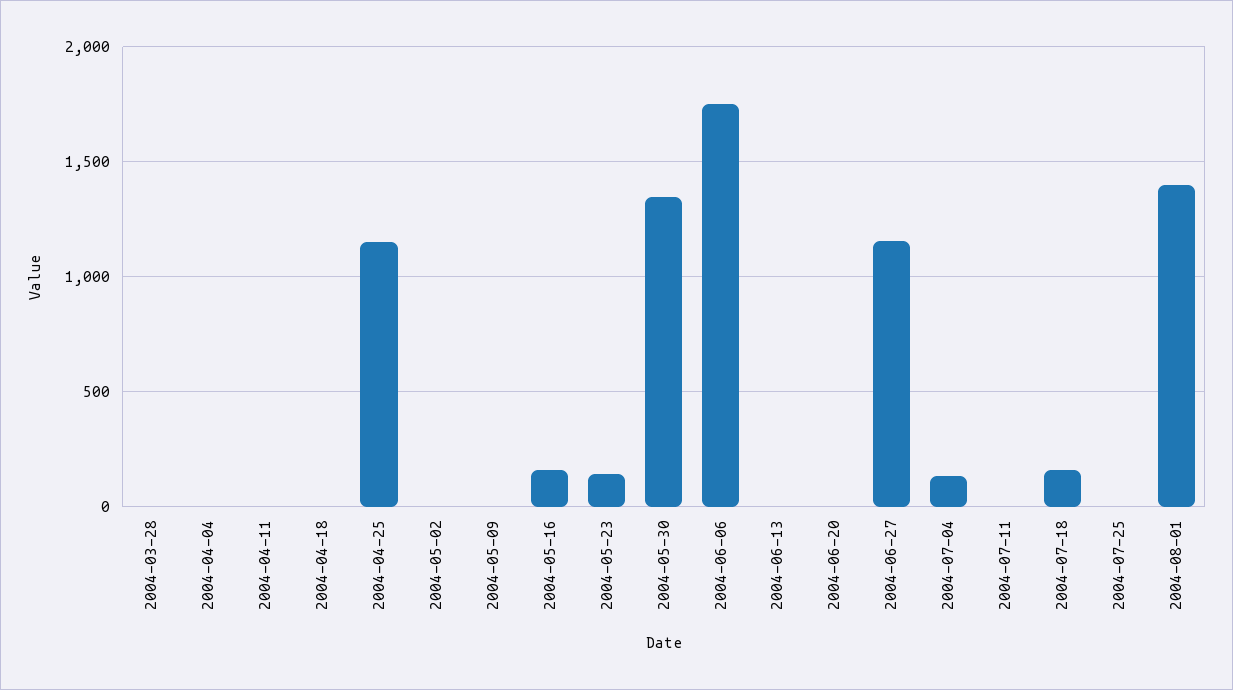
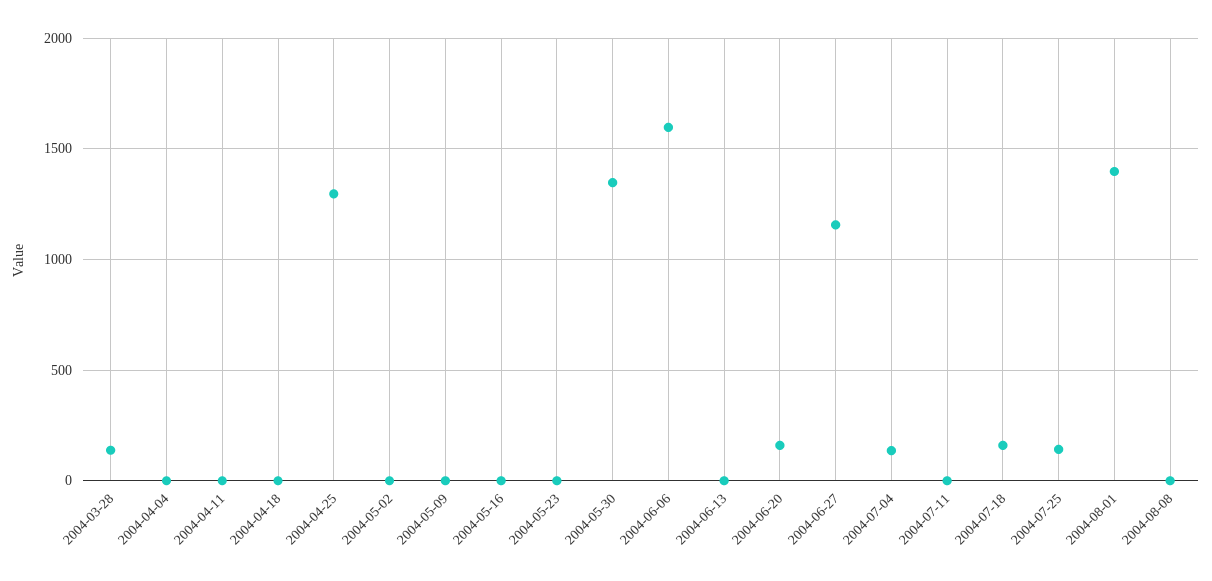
  {
-   "2004-03-28": 0,
+   "2004-03-28": 150,
    "2004-04-04": 0,
    "2004-04-11": 0,
    "2004-04-18": 0,
-   "2004-04-25": 1150,
+   "2004-04-25": 1300,
    "2004-05-02": 0,
    "2004-05-09": 0,
-   "2004-05-16": 150,
+   "2004-05-16": 0,
-   "2004-05-23": 150,
+   "2004-05-23": 0,
    "2004-05-30": 1350,
-   "2004-06-06": 1750,
+   "2004-06-06": 1600,
    "2004-06-13": 0,
-   "2004-06-20": 0,
+   "2004-06-20": 150,
    "2004-06-27": 1150,
    "2004-07-04": 150,
    "2004-07-11": 0,
    "2004-07-18": 150,
-   "2004-07-25": 0,
+   "2004-07-25": 150,
-   "2004-08-01": 1400
+   "2004-08-01": 1400,
+   "2004-08-08": 0
  }

